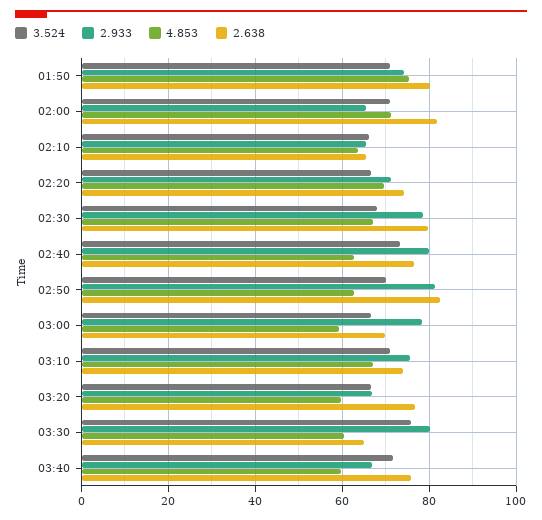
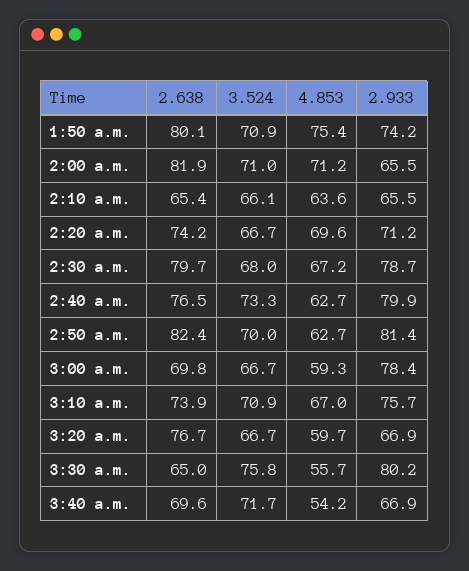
  {
    "3.524": {
      "01:50": 70.9,
      "02:00": 71,
      "02:10": 66.1,
      "02:20": 66.7,
      "02:30": 68,
      "02:40": 73.3,
      "02:50": 70,
      "03:00": 66.7,
      "03:10": 70.9,
      "03:20": 66.7,
      "03:30": 75.8,
      "03:40": 71.7
    },
    "2.933": {
      "01:50": 74.2,
      "02:00": 65.5,
      "02:10": 65.5,
      "02:20": 71.2,
      "02:30": 78.7,
      "02:40": 79.9,
      "02:50": 81.4,
      "03:00": 78.4,
      "03:10": 75.7,
      "03:20": 66.9,
      "03:30": 80.2,
      "03:40": 66.9
    },
    "4.853": {
      "01:50": 75.4,
      "02:00": 71.2,
      "02:10": 63.6,
      "02:20": 69.6,
      "02:30": 67.2,
      "02:40": 62.7,
      "02:50": 62.7,
      "03:00": 59.3,
      "03:10": 67,
      "03:20": 59.7,
-     "03:30": 60,
+     "03:30": 55.7,
-     "03:40": 60
+     "03:40": 54.2
    },
    "2.638": {
      "01:50": 80.1,
      "02:00": 81.9,
      "02:10": 65.4,
      "02:20": 74.2,
      "02:30": 79.7,
      "02:40": 76.5,
      "02:50": 82.4,
      "03:00": 69.8,
      "03:10": 73.9,
      "03:20": 76.7,
      "03:30": 65,
-     "03:40": 76
+     "03:40": 69.6
    }
  }

